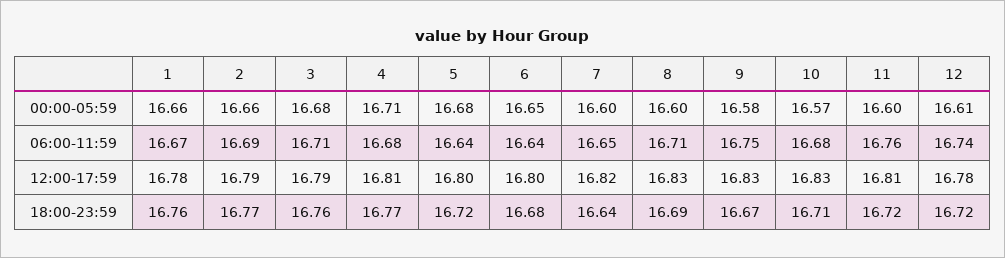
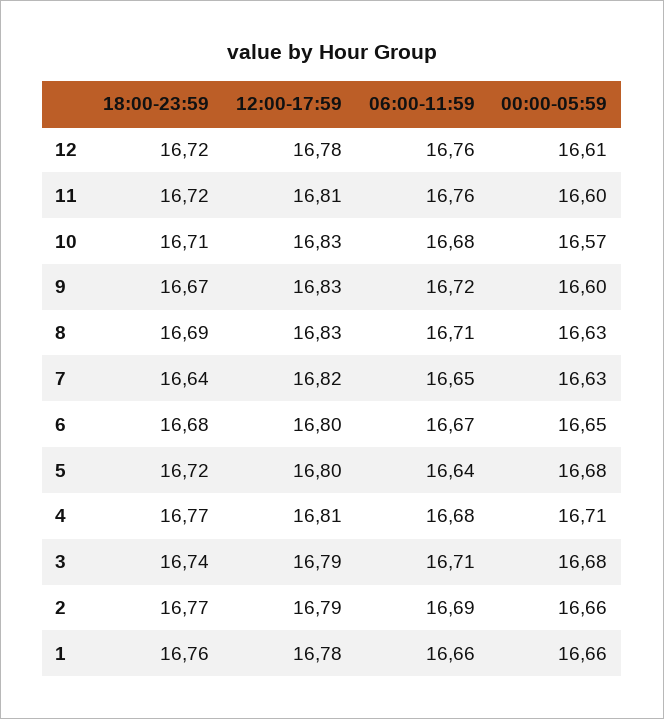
  {
    "1": {
      "00:00-05:59": 16.66,
-     "06:00-11:59": 16.67,
+     "06:00-11:59": 16.66,
      "12:00-17:59": 16.78,
      "18:00-23:59": 16.76
    },
    "2": {
      "00:00-05:59": 16.66,
      "06:00-11:59": 16.69,
      "12:00-17:59": 16.79,
      "18:00-23:59": 16.77
    },
    "3": {
      "00:00-05:59": 16.68,
      "06:00-11:59": 16.71,
      "12:00-17:59": 16.79,
-     "18:00-23:59": 16.76
+     "18:00-23:59": 16.74
    },
    "4": {
      "00:00-05:59": 16.71,
      "06:00-11:59": 16.68,
      "12:00-17:59": 16.81,
      "18:00-23:59": 16.77
    },
    "5": {
      "00:00-05:59": 16.68,
      "06:00-11:59": 16.64,
      "12:00-17:59": 16.8,
      "18:00-23:59": 16.72
    },
    "6": {
      "00:00-05:59": 16.65,
-     "06:00-11:59": 16.64,
+     "06:00-11:59": 16.67,
      "12:00-17:59": 16.8,
      "18:00-23:59": 16.68
    },
    "7": {
-     "00:00-05:59": 16.6,
+     "00:00-05:59": 16.63,
      "06:00-11:59": 16.65,
      "12:00-17:59": 16.82,
      "18:00-23:59": 16.64
    },
    "8": {
-     "00:00-05:59": 16.6,
+     "00:00-05:59": 16.63,
      "06:00-11:59": 16.71,
      "12:00-17:59": 16.83,
      "18:00-23:59": 16.69
    },
    "9": {
-     "00:00-05:59": 16.58,
+     "00:00-05:59": 16.6,
-     "06:00-11:59": 16.75,
+     "06:00-11:59": 16.72,
      "12:00-17:59": 16.83,
      "18:00-23:59": 16.67
    },
    "10": {
      "00:00-05:59": 16.57,
      "06:00-11:59": 16.68,
      "12:00-17:59": 16.83,
      "18:00-23:59": 16.71
    },
    "11": {
      "00:00-05:59": 16.6,
      "06:00-11:59": 16.76,
      "12:00-17:59": 16.81,
      "18:00-23:59": 16.72
    },
    "12": {
      "00:00-05:59": 16.61,
-     "06:00-11:59": 16.74,
+     "06:00-11:59": 16.76,
      "12:00-17:59": 16.78,
      "18:00-23:59": 16.72
    }
  }

